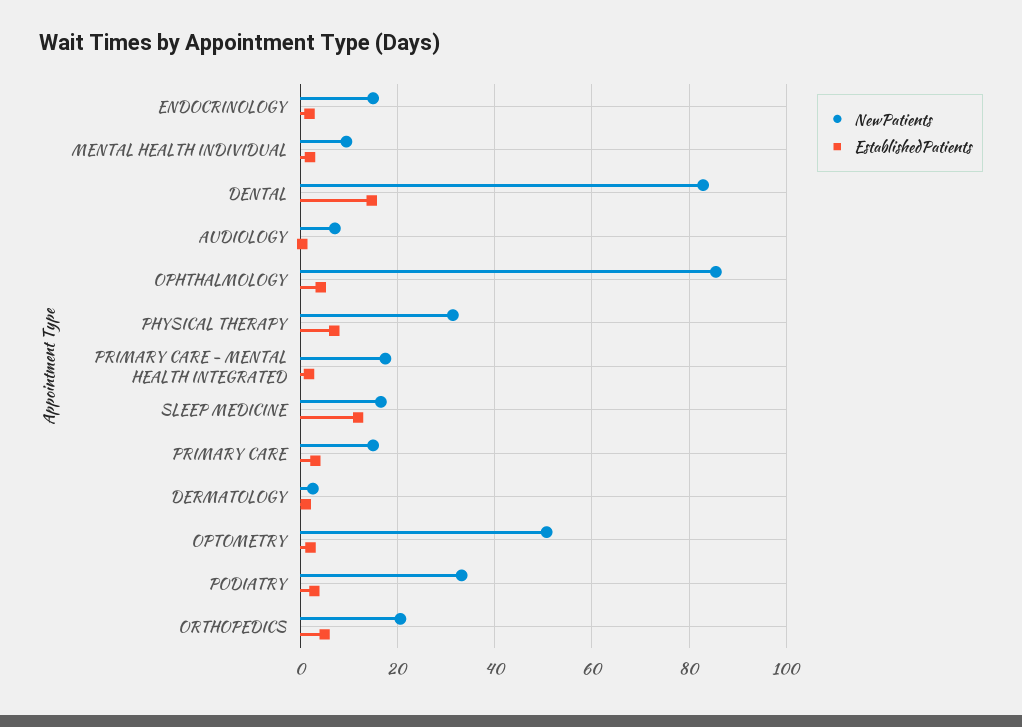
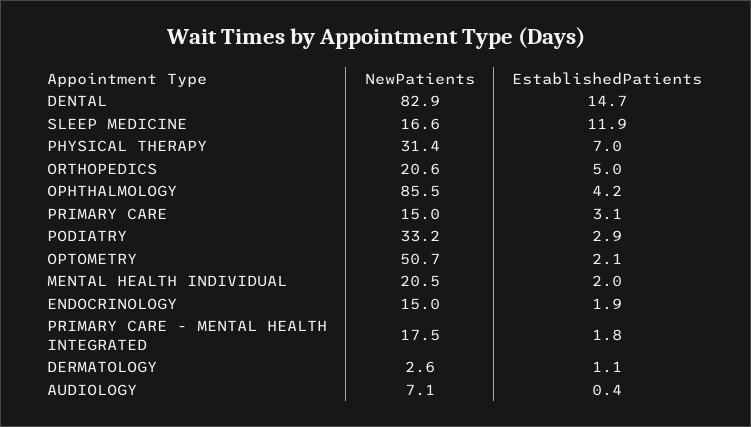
  {
    "NewPatients": {
      "ENDOCRINOLOGY": 15,
-     "MENTAL HEALTH INDIVIDUAL": 10,
+     "MENTAL HEALTH INDIVIDUAL": 20.5,
      "DENTAL": 82.9,
      "AUDIOLOGY": 7.1,
      "OPHTHALMOLOGY": 85.5,
      "PHYSICAL THERAPY": 31.4,
      "PRIMARY CARE - MENTAL HEALTH INTEGRATED": 17.5,
      "SLEEP MEDICINE": 16.6,
      "PRIMARY CARE": 15,
      "DERMATOLOGY": 2.6,
      "OPTOMETRY": 50.7,
      "PODIATRY": 33.2,
      "ORTHOPEDICS": 20.6
    },
    "EstablishedPatients": {
      "ENDOCRINOLOGY": 1.9,
      "MENTAL HEALTH INDIVIDUAL": 2,
      "DENTAL": 14.7,
      "AUDIOLOGY": 0.4,
      "OPHTHALMOLOGY": 4.2,
      "PHYSICAL THERAPY": 7,
      "PRIMARY CARE - MENTAL HEALTH INTEGRATED": 1.8,
      "SLEEP MEDICINE": 11.9,
      "PRIMARY CARE": 3.1,
      "DERMATOLOGY": 1.1,
      "OPTOMETRY": 2.1,
      "PODIATRY": 2.9,
      "ORTHOPEDICS": 5
    }
  }

